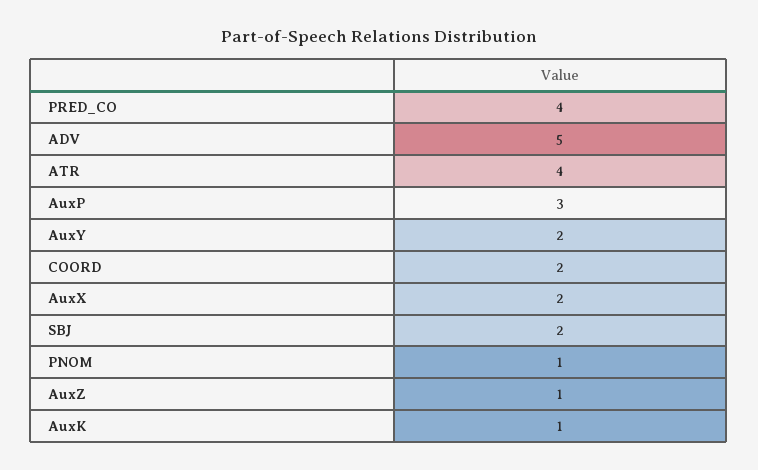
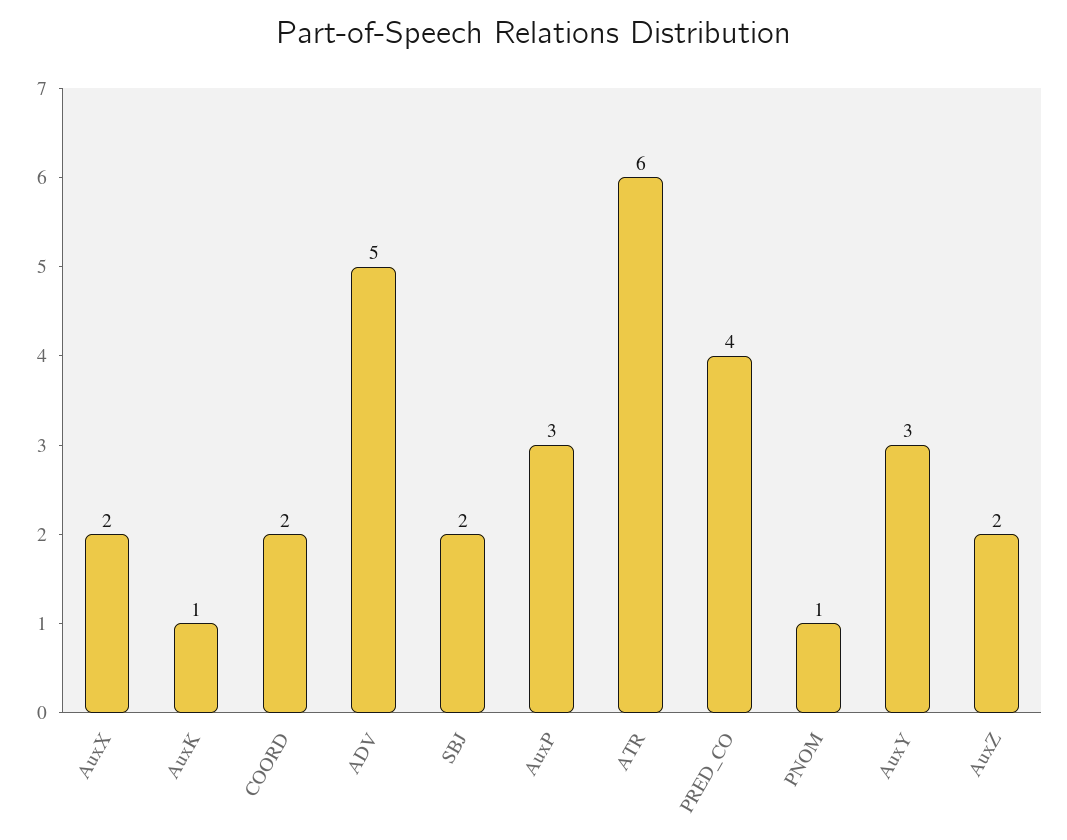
  {
    "PRED_CO": 4,
    "ADV": 5,
-   "ATR": 4,
+   "ATR": 6,
    "AuxP": 3,
-   "AuxY": 2,
+   "AuxY": 3,
    "COORD": 2,
    "AuxX": 2,
    "SBJ": 2,
    "PNOM": 1,
-   "AuxZ": 1,
+   "AuxZ": 2,
    "AuxK": 1
  }

